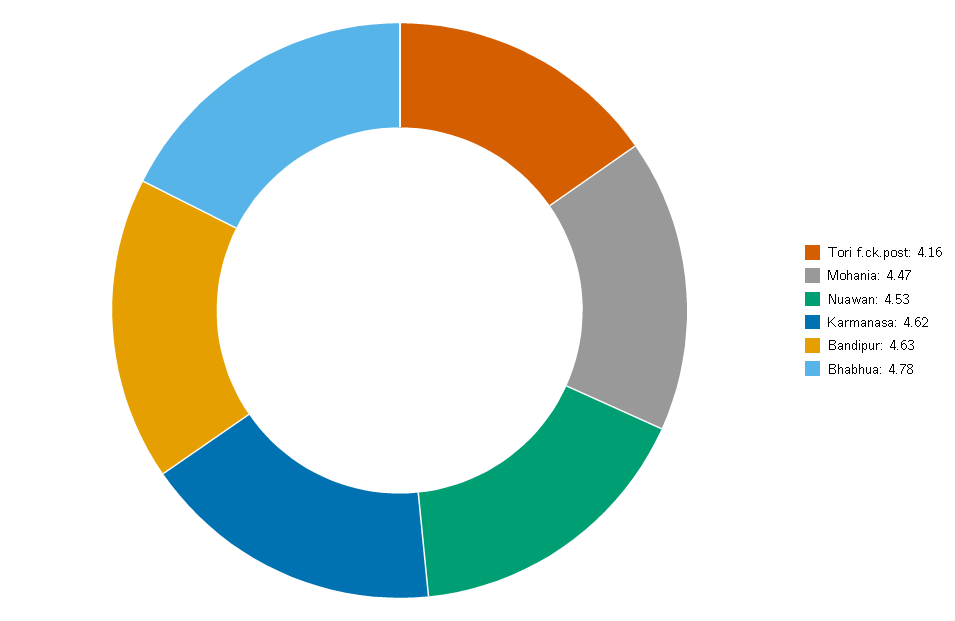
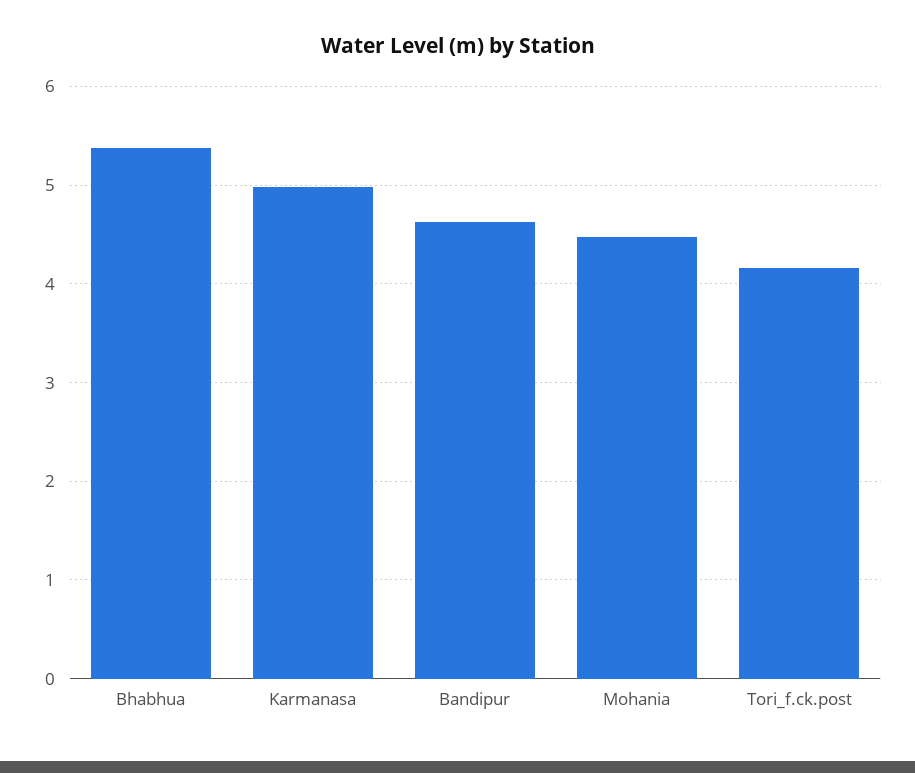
  {
    "Tori f.ck.post": 4.16,
    "Mohania": 4.47,
-   "Nuawan": 4.53,
-   "Karmanasa": 4.62,
+   "Karmanasa": 5,
    "Bandipur": 4.63,
-   "Bhabhua": 4.78
+   "Bhabhua": 5.4
  }

